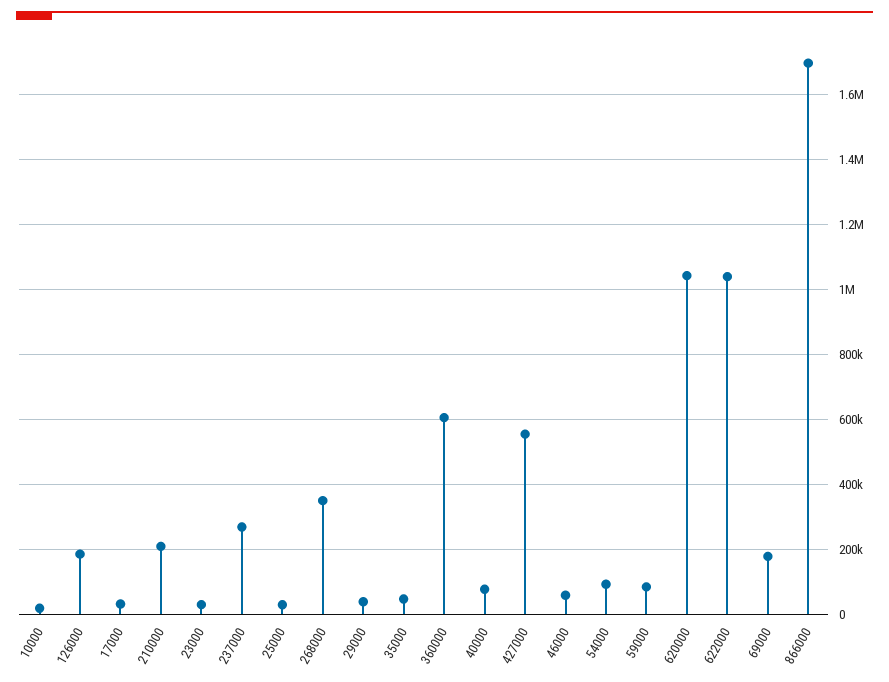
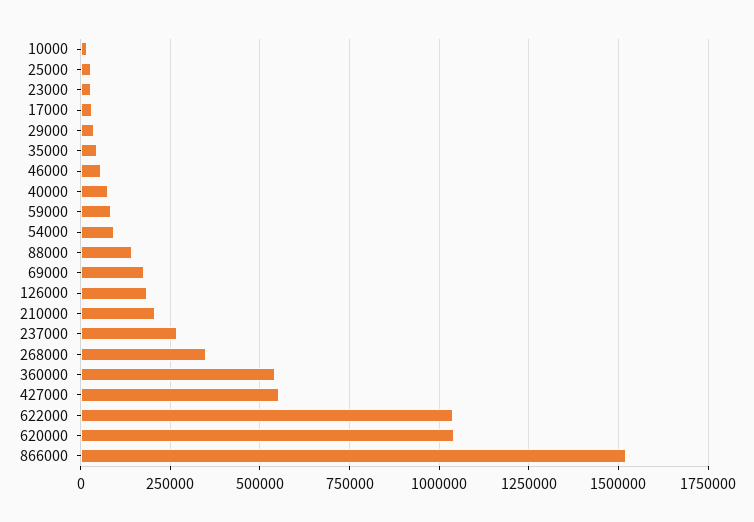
  {
    "10000": 20000,
    "126000": 180000,
    "17000": 40000,
    "210000": 200000,
    "23000": 20000,
    "237000": 260000,
    "25000": 20000,
    "268000": 340000,
    "29000": 40000,
    "35000": 40000,
-   "360000": 600000,
+   "360000": 550000,
    "40000": 80000,
    "427000": 560000,
    "46000": 60000,
    "54000": 100000,
    "59000": 80000,
    "620000": 1040000,
    "622000": 1040000,
    "69000": 180000,
-   "866000": 1700000
+   "866000": 1525000,
+   "88000": 150000
  }

